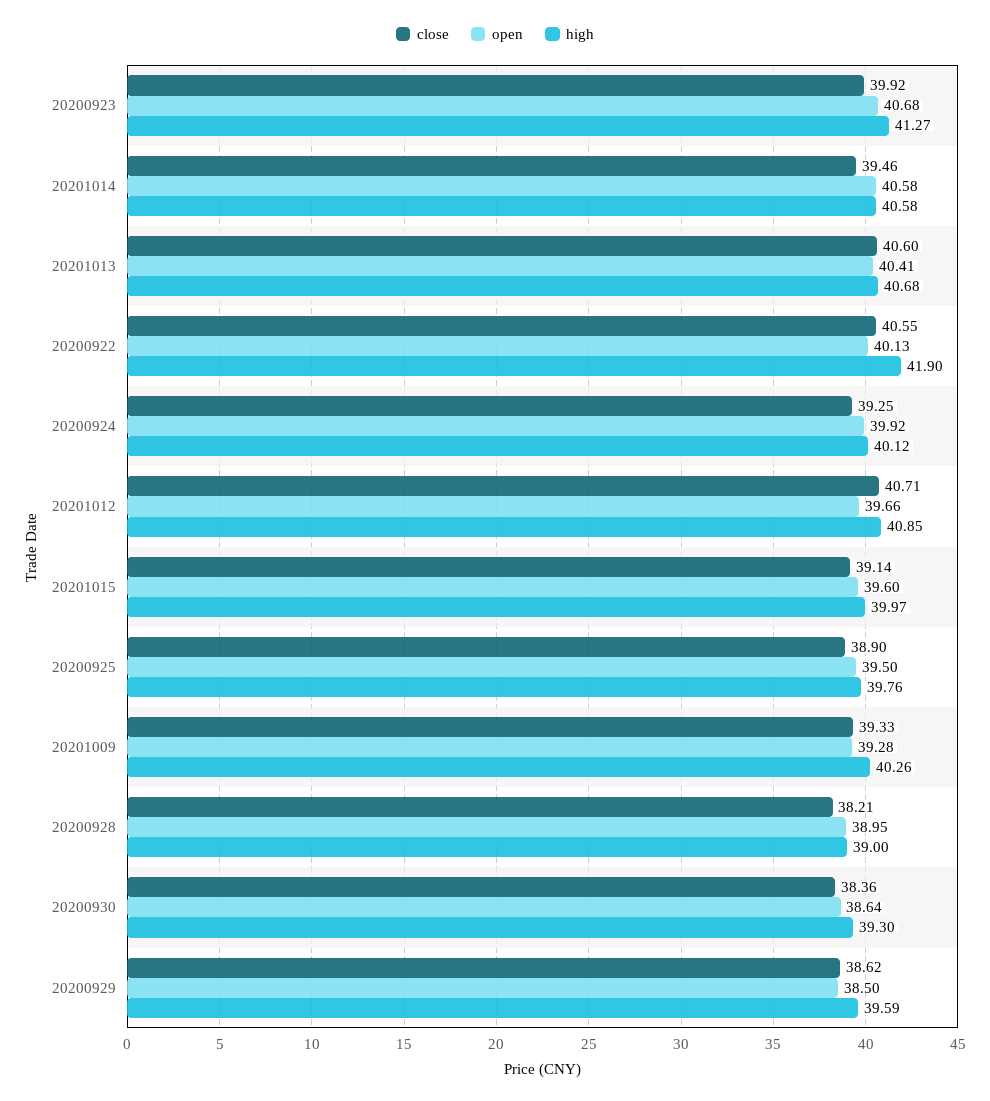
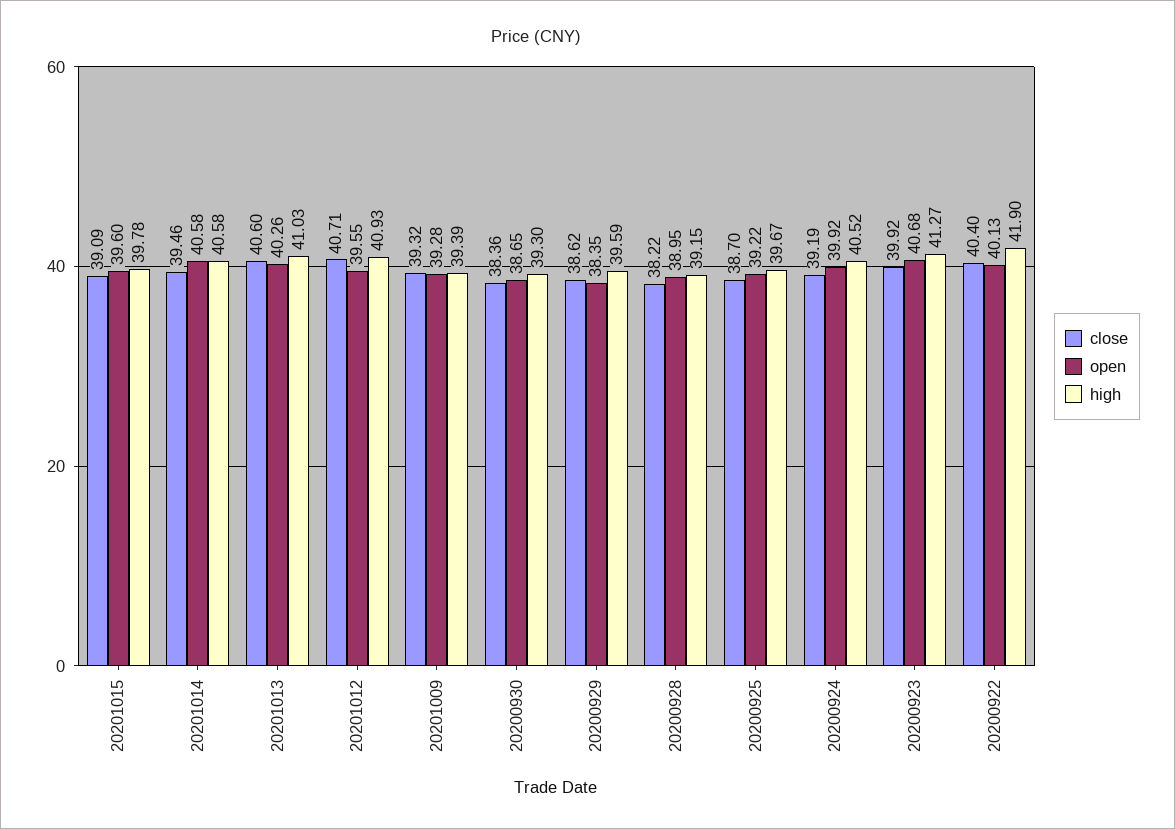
  {
    "close": {
      "20200923": 39.92,
      "20201014": 39.46,
      "20201013": 40.6,
-     "20200922": 40.55,
+     "20200922": 40.4,
-     "20200924": 39.25,
+     "20200924": 39.19,
      "20201012": 40.71,
-     "20201015": 39.14,
+     "20201015": 39.09,
-     "20200925": 38.9,
+     "20200925": 38.7,
-     "20201009": 39.33,
+     "20201009": 39.32,
-     "20200928": 38.21,
+     "20200928": 38.22,
      "20200930": 38.36,
      "20200929": 38.62
    },
    "open": {
      "20200923": 40.68,
      "20201014": 40.58,
-     "20201013": 40.41,
+     "20201013": 40.26,
      "20200922": 40.13,
      "20200924": 39.92,
-     "20201012": 39.66,
+     "20201012": 39.55,
      "20201015": 39.6,
-     "20200925": 39.5,
+     "20200925": 39.22,
      "20201009": 39.28,
      "20200928": 38.95,
-     "20200930": 38.64,
+     "20200930": 38.65,
-     "20200929": 38.5
+     "20200929": 38.35
    },
    "high": {
      "20200923": 41.27,
      "20201014": 40.58,
-     "20201013": 40.68,
+     "20201013": 41.03,
      "20200922": 41.9,
-     "20200924": 40.12,
+     "20200924": 40.52,
-     "20201012": 40.85,
+     "20201012": 40.93,
-     "20201015": 39.97,
+     "20201015": 39.78,
-     "20200925": 39.76,
+     "20200925": 39.67,
-     "20201009": 40.26,
+     "20201009": 39.39,
-     "20200928": 39,
+     "20200928": 39.15,
      "20200930": 39.3,
      "20200929": 39.59
    }
  }

